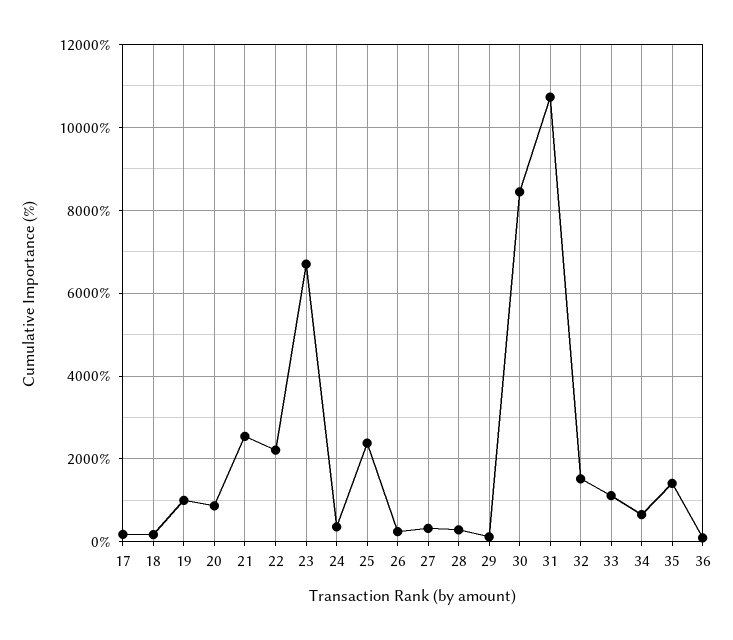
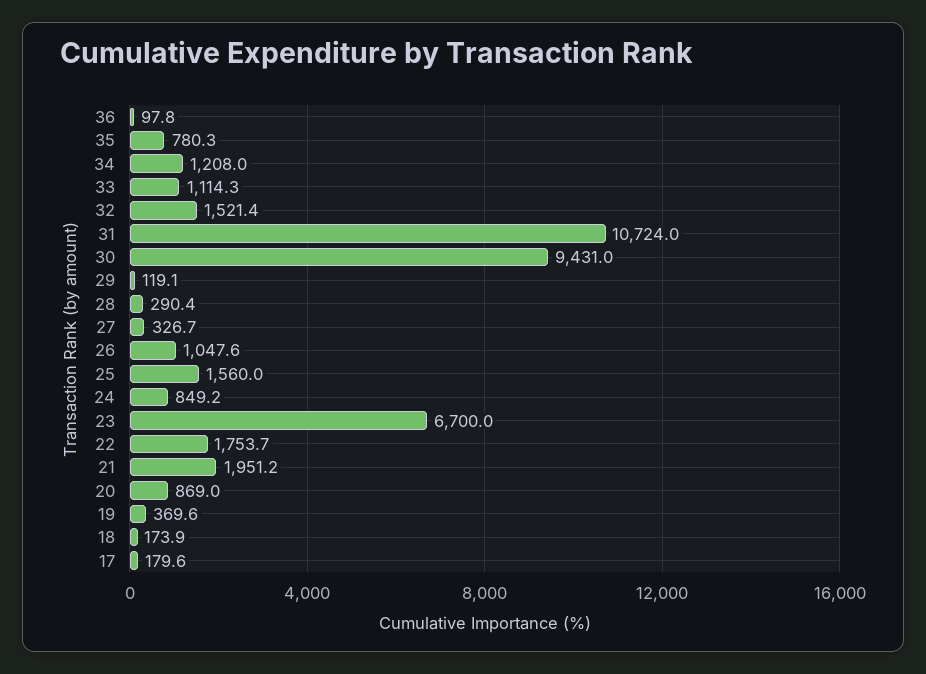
  {
    "17": 179.6,
    "18": 173.9,
-   "19": 1000,
+   "19": 369.6,
    "20": 869,
-   "21": 2600,
+   "21": 1951.2,
-   "22": 2200,
+   "22": 1753.7,
    "23": 6700,
-   "24": 400,
+   "24": 849.2,
-   "25": 2400,
+   "25": 1560,
-   "26": 200,
+   "26": 1047.6,
    "27": 326.7,
    "28": 290.4,
    "29": 119.1,
-   "30": 8400,
+   "30": 9431,
    "31": 10724,
    "32": 1521.4,
    "33": 1114.3,
-   "34": 600,
+   "34": 1208,
-   "35": 1400,
+   "35": 780.3,
    "36": 97.8
  }

